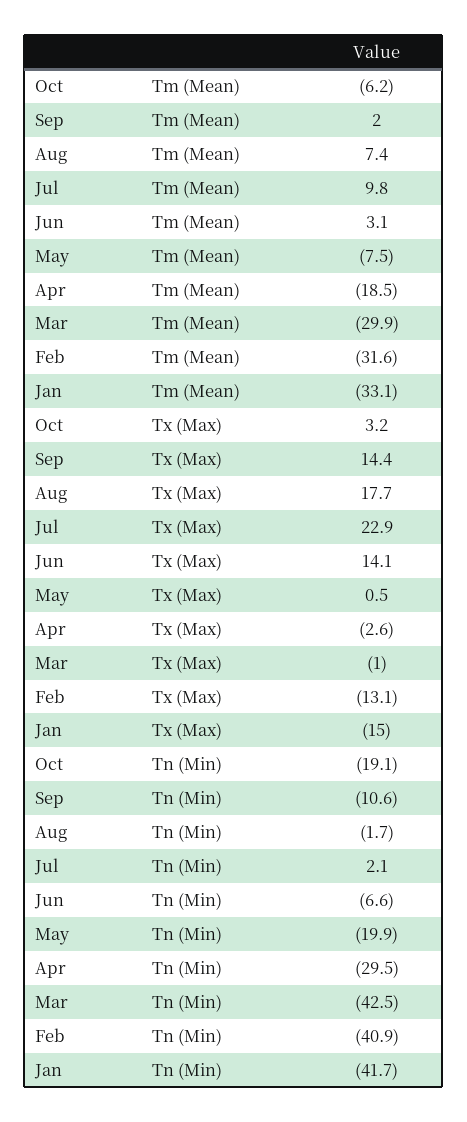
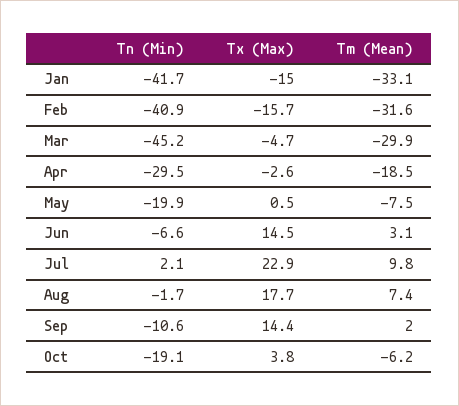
  {
    "Oct": {
      "Tm (Mean)": -6.2,
-     "Tx (Max)": 3.2,
+     "Tx (Max)": 3.8,
      "Tn (Min)": -19.1
    },
    "Sep": {
      "Tm (Mean)": 2,
      "Tx (Max)": 14.4,
      "Tn (Min)": -10.6
    },
    "Aug": {
      "Tm (Mean)": 7.4,
      "Tx (Max)": 17.7,
      "Tn (Min)": -1.7
    },
    "Jul": {
      "Tm (Mean)": 9.8,
      "Tx (Max)": 22.9,
      "Tn (Min)": 2.1
    },
    "Jun": {
      "Tm (Mean)": 3.1,
-     "Tx (Max)": 14.1,
+     "Tx (Max)": 14.5,
      "Tn (Min)": -6.6
    },
    "May": {
      "Tm (Mean)": -7.5,
      "Tx (Max)": 0.5,
      "Tn (Min)": -19.9
    },
    "Apr": {
      "Tm (Mean)": -18.5,
      "Tx (Max)": -2.6,
      "Tn (Min)": -29.5
    },
    "Mar": {
      "Tm (Mean)": -29.9,
-     "Tx (Max)": -1,
+     "Tx (Max)": -4.7,
-     "Tn (Min)": -42.5
+     "Tn (Min)": -45.2
    },
    "Feb": {
      "Tm (Mean)": -31.6,
-     "Tx (Max)": -13.1,
+     "Tx (Max)": -15.7,
      "Tn (Min)": -40.9
    },
    "Jan": {
      "Tm (Mean)": -33.1,
      "Tx (Max)": -15,
      "Tn (Min)": -41.7
    }
  }

